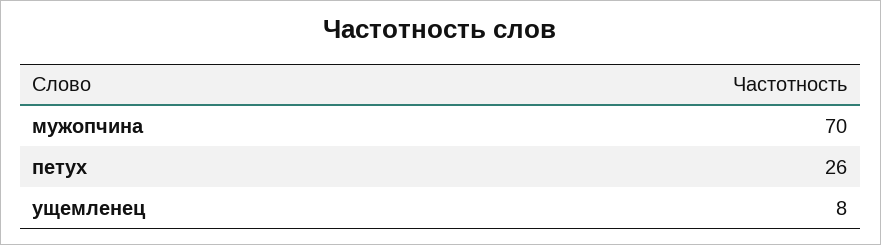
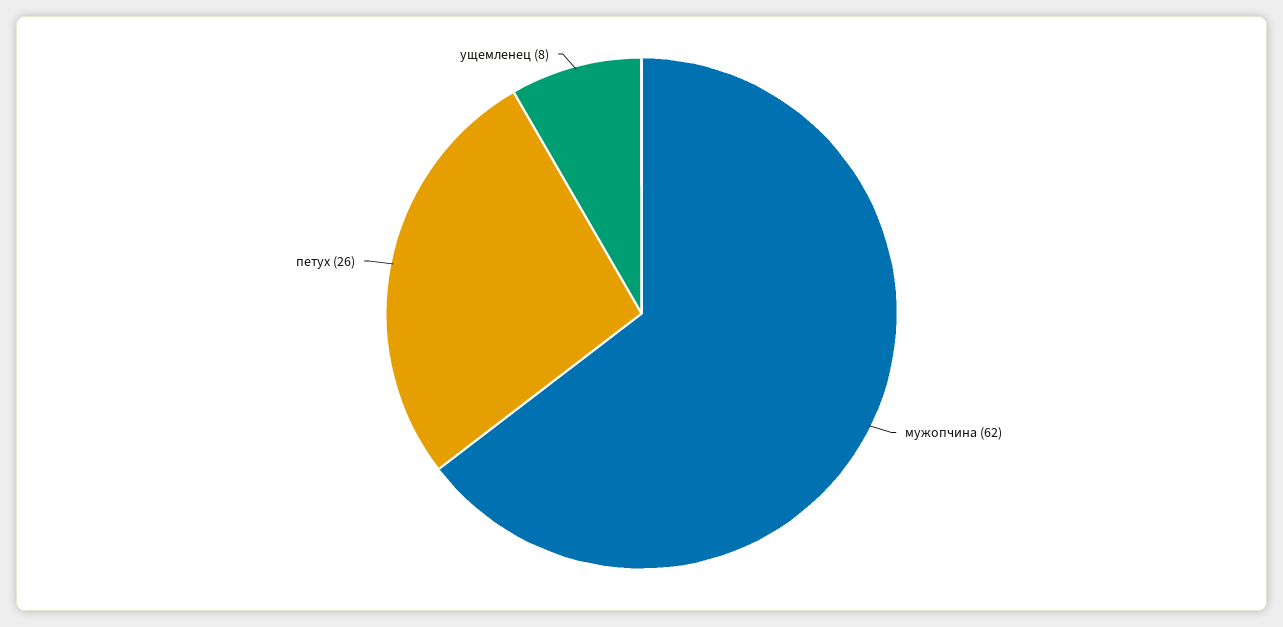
  {
-   "мужопчина": 70,
+   "мужопчина": 62,
    "петух": 26,
    "ущемленец": 8
  }

